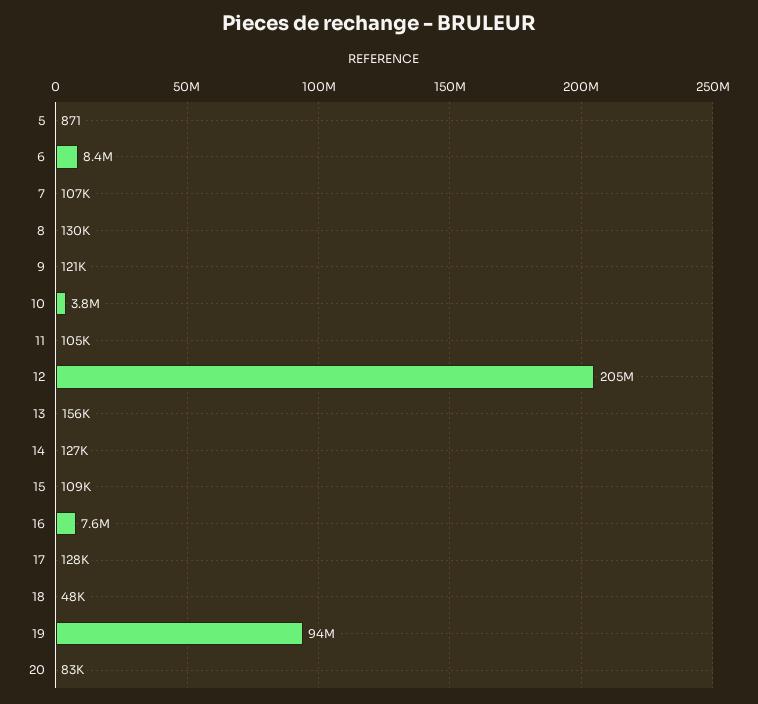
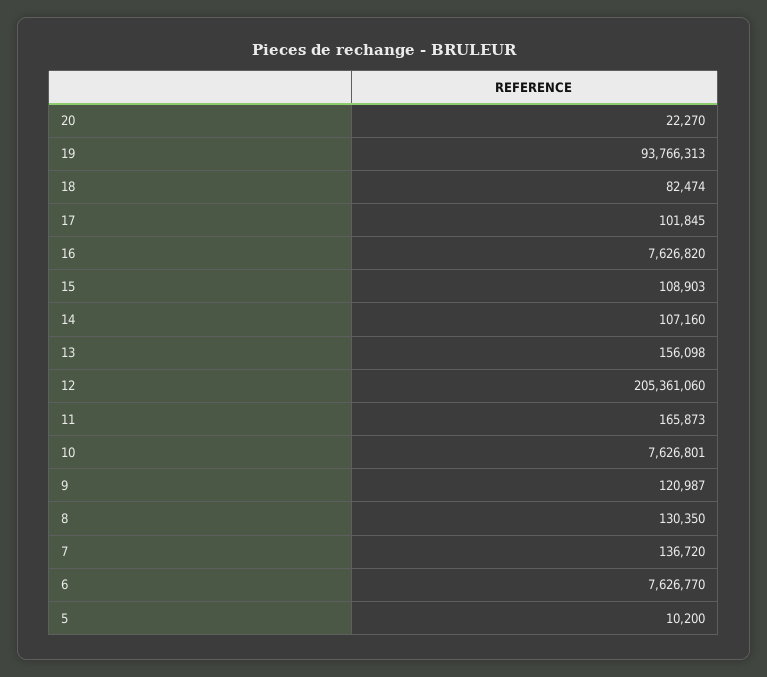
  {
-   "5": 871,
+   "5": 10200,
-   "6": 8400000,
+   "6": 7626770,
-   "7": 107000,
+   "7": 136720,
    "8": 130350,
    "9": 120987,
-   "10": 3800000,
+   "10": 7626801,
-   "11": 105000,
+   "11": 165873,
    "12": 205361060,
    "13": 156098,
-   "14": 127000,
+   "14": 107160,
    "15": 108903,
    "16": 7626820,
-   "17": 128000,
+   "17": 101845,
-   "18": 48000,
+   "18": 82474,
    "19": 93766313,
-   "20": 83000
+   "20": 22270
  }

